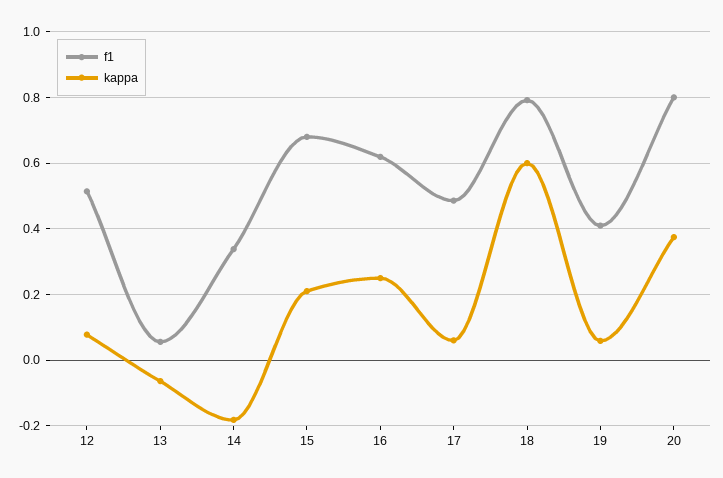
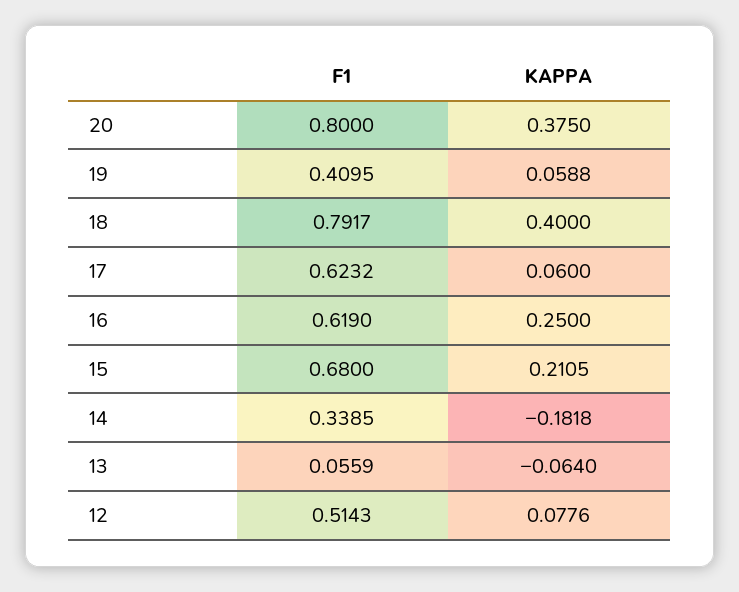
  {
    "f1": {
      "12": 0.5143,
      "13": 0.0559,
      "14": 0.3385,
      "15": 0.68,
      "16": 0.619,
-     "17": 0.48,
+     "17": 0.6232,
      "18": 0.7917,
      "19": 0.4095,
      "20": 0.8
    },
    "kappa": {
      "12": 0.0776,
      "13": -0.064,
      "14": -0.1818,
      "15": 0.2105,
      "16": 0.25,
      "17": 0.06,
-     "18": 0.6,
+     "18": 0.4,
      "19": 0.0588,
      "20": 0.375
    }
  }

